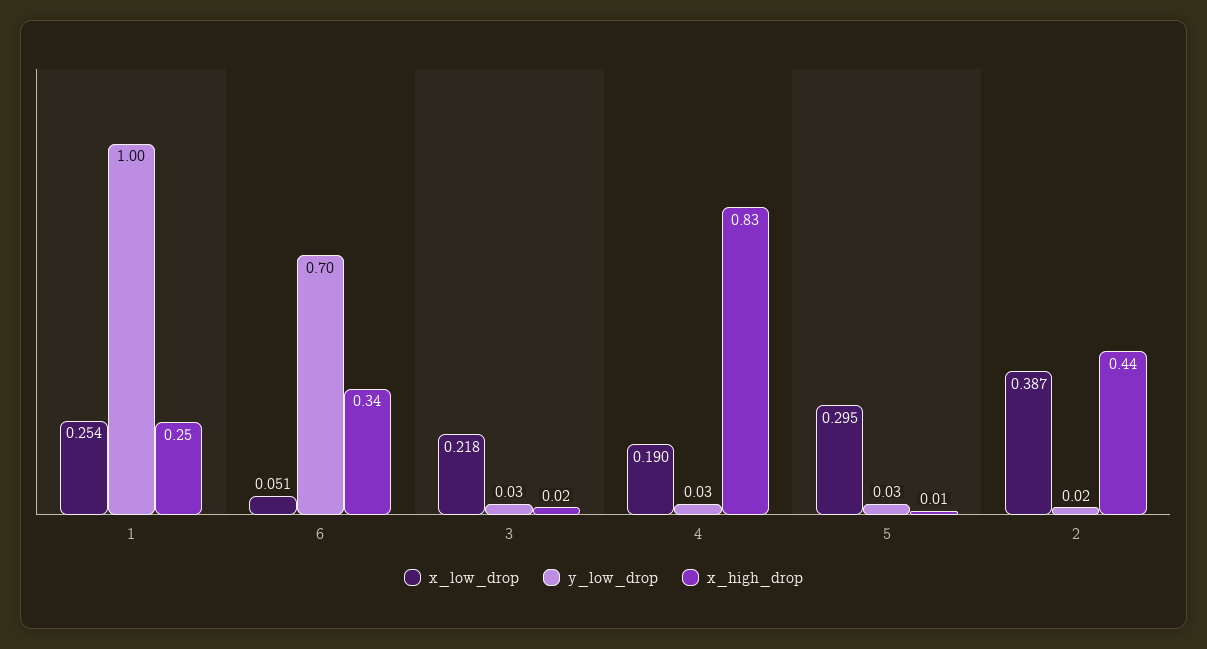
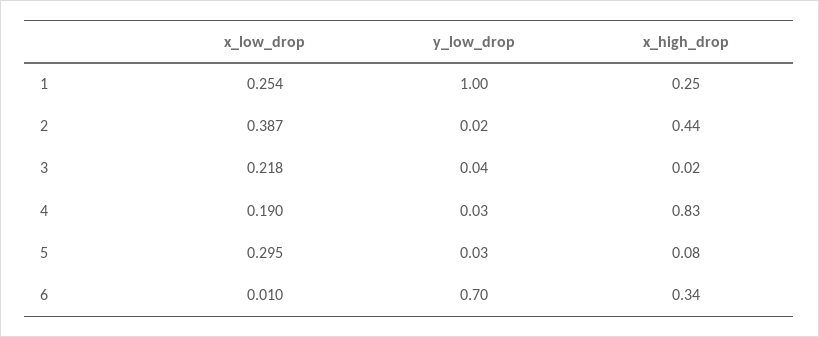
  {
    "x_low_drop": {
      "1": 0.254,
-     "6": 0.051,
+     "6": 0.01,
      "3": 0.218,
      "4": 0.19,
      "5": 0.295,
      "2": 0.387
    },
    "y_low_drop": {
      "1": 1,
      "6": 0.7,
-     "3": 0.03,
+     "3": 0.04,
      "4": 0.03,
      "5": 0.03,
      "2": 0.02
    },
    "x_high_drop": {
      "1": 0.25,
      "6": 0.34,
      "3": 0.02,
      "4": 0.83,
-     "5": 0.01,
+     "5": 0.08,
      "2": 0.44
    }
  }

